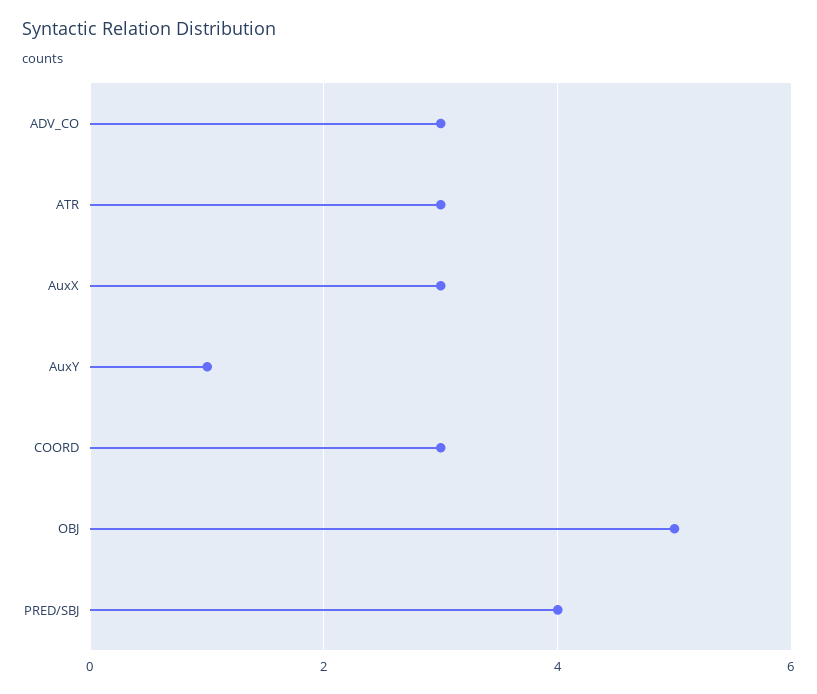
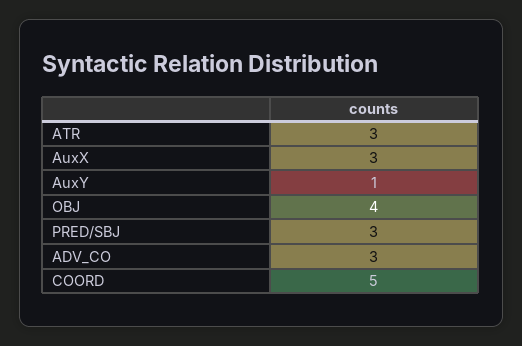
  {
    "ADV_CO": 3,
    "ATR": 3,
    "AuxX": 3,
    "AuxY": 1,
-   "COORD": 3,
+   "COORD": 5,
-   "OBJ": 5,
+   "OBJ": 4,
-   "PRED/SBJ": 4
+   "PRED/SBJ": 3
  }

